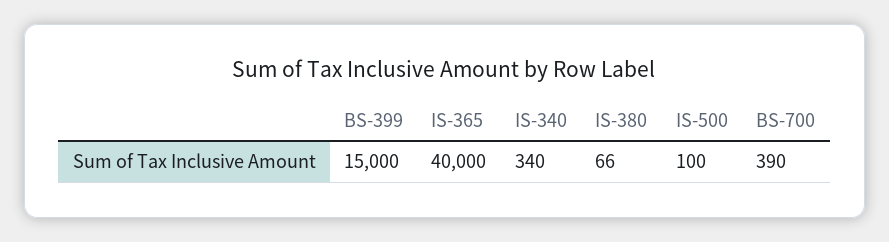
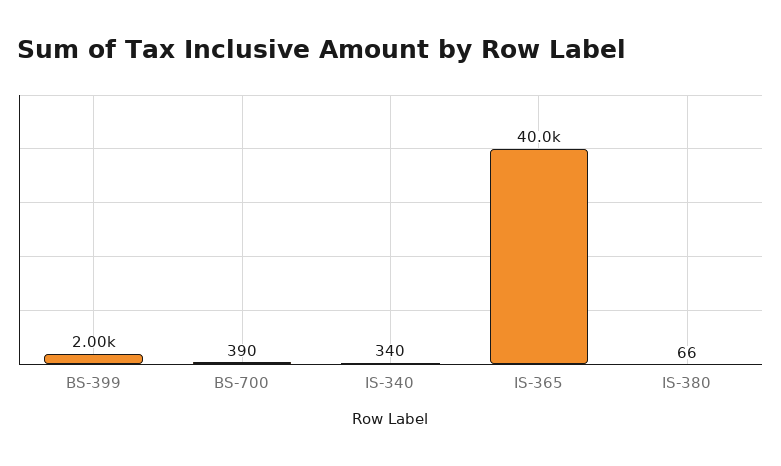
  {
-   "BS-399": 15000,
+   "BS-399": 2000,
    "IS-365": 40000,
    "IS-340": 340,
    "IS-380": 66,
-   "IS-500": 100,
    "BS-700": 390
  }

